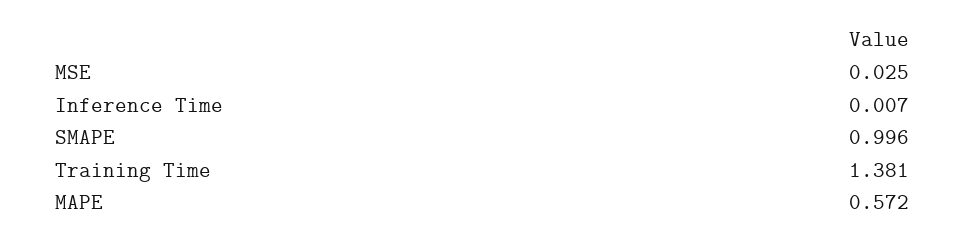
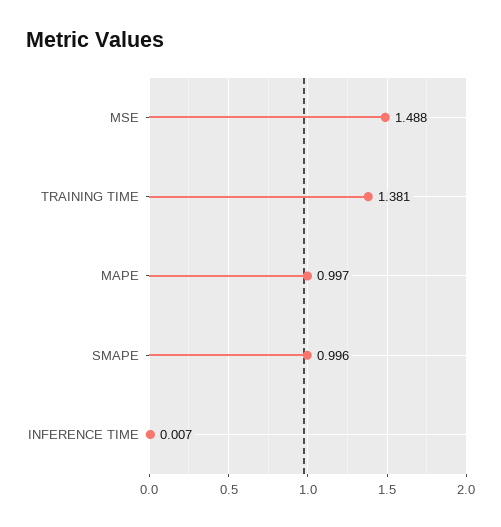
  {
-   "MSE": 0.025,
+   "MSE": 1.488,
    "Inference Time": 0.007,
    "SMAPE": 0.996,
    "Training Time": 1.381,
-   "MAPE": 0.572
+   "MAPE": 0.997
  }

